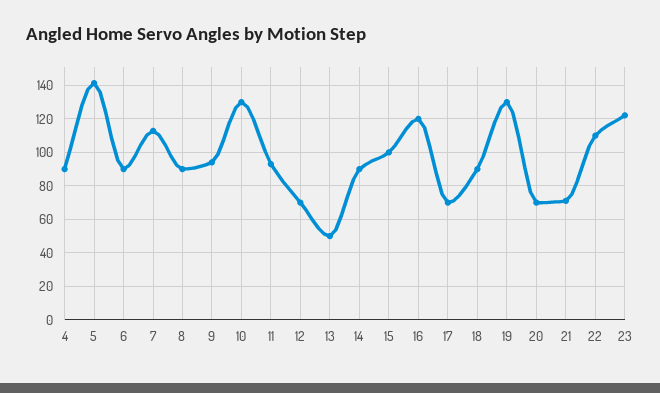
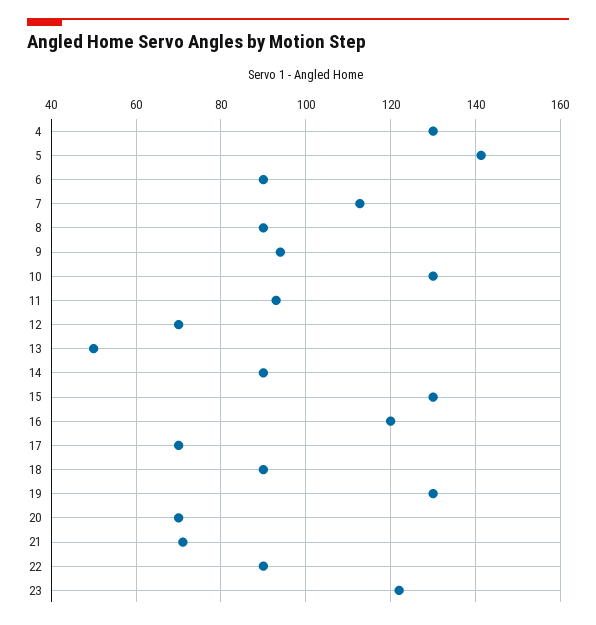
  {
-   "4": 90,
+   "4": 130,
    "5": 142,
    "6": 90,
    "7": 112,
    "8": 90,
    "9": 94,
    "10": 130,
    "11": 94,
    "12": 70,
    "13": 50,
    "14": 90,
-   "15": 100,
+   "15": 130,
    "16": 120,
    "17": 70,
    "18": 90,
    "19": 130,
    "20": 70,
    "21": 72,
-   "22": 110,
+   "22": 90,
    "23": 122
  }

